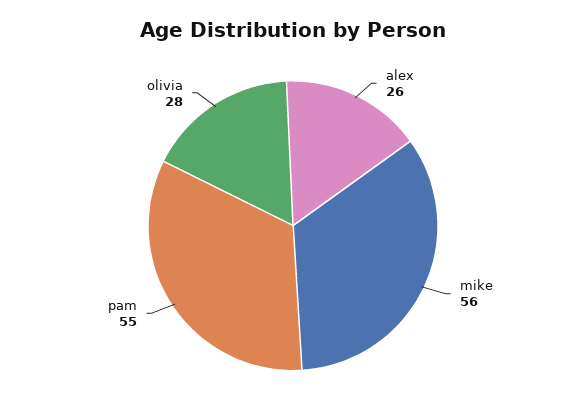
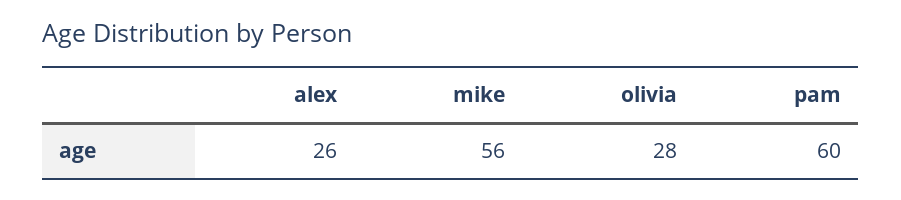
  {
    "alex": 26,
    "mike": 56,
-   "pam": 55,
+   "pam": 60,
    "olivia": 28
  }

